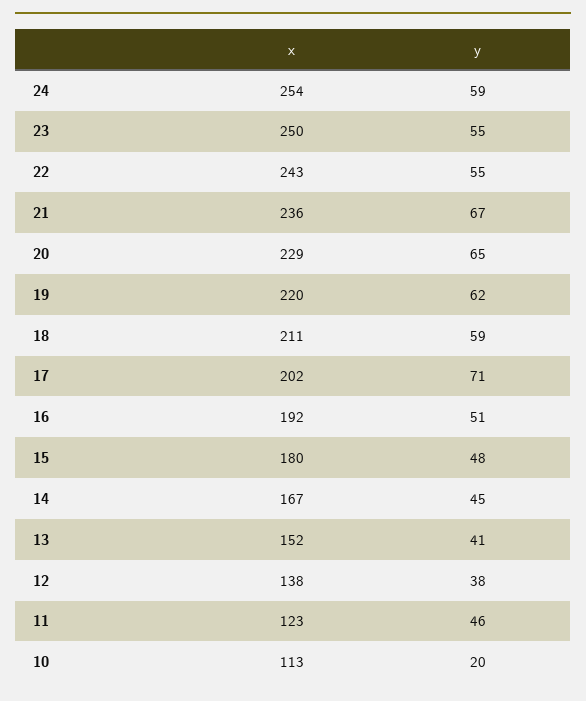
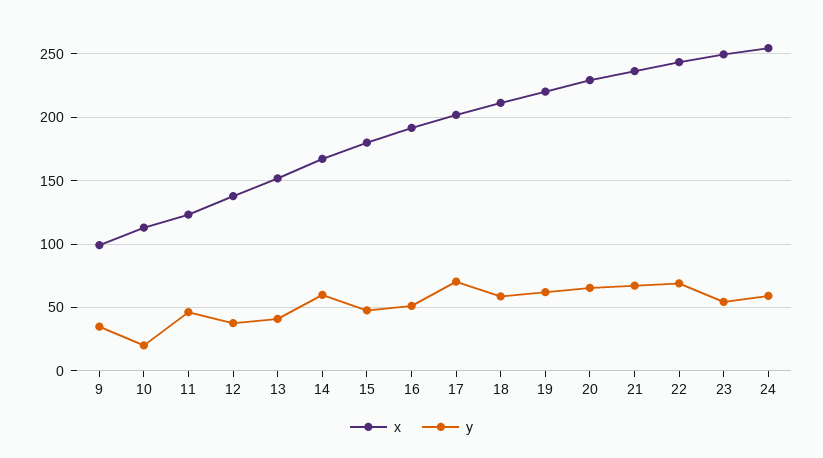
  {
    "x": {
      "24": 254,
      "23": 250,
      "22": 243,
      "21": 236,
      "20": 229,
      "19": 220,
      "18": 211,
      "17": 202,
      "16": 192,
      "15": 180,
      "14": 167,
      "13": 152,
      "12": 138,
      "11": 123,
-     "10": 113
+     "10": 113,
+     "9": 100
    },
    "y": {
      "24": 59,
      "23": 55,
-     "22": 55,
+     "22": 70,
      "21": 67,
      "20": 65,
      "19": 62,
      "18": 59,
      "17": 71,
      "16": 51,
      "15": 48,
-     "14": 45,
+     "14": 60,
      "13": 41,
      "12": 38,
      "11": 46,
-     "10": 20
+     "10": 20,
+     "9": 35
    }
  }

